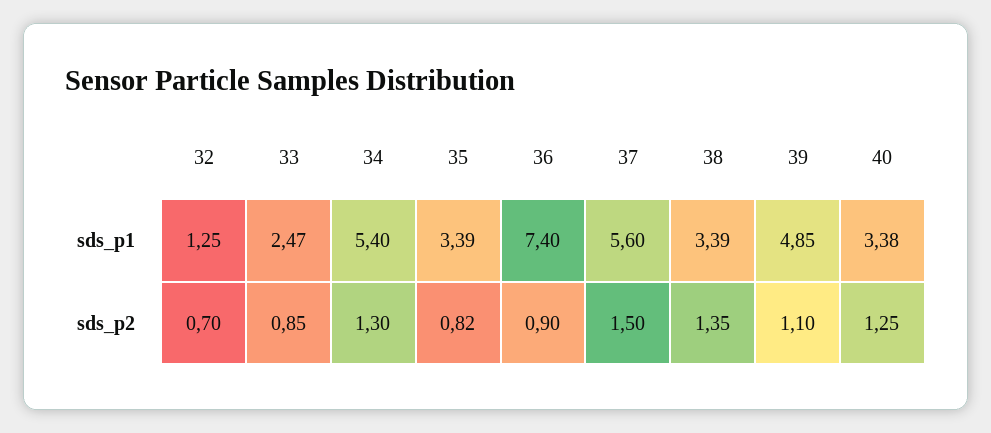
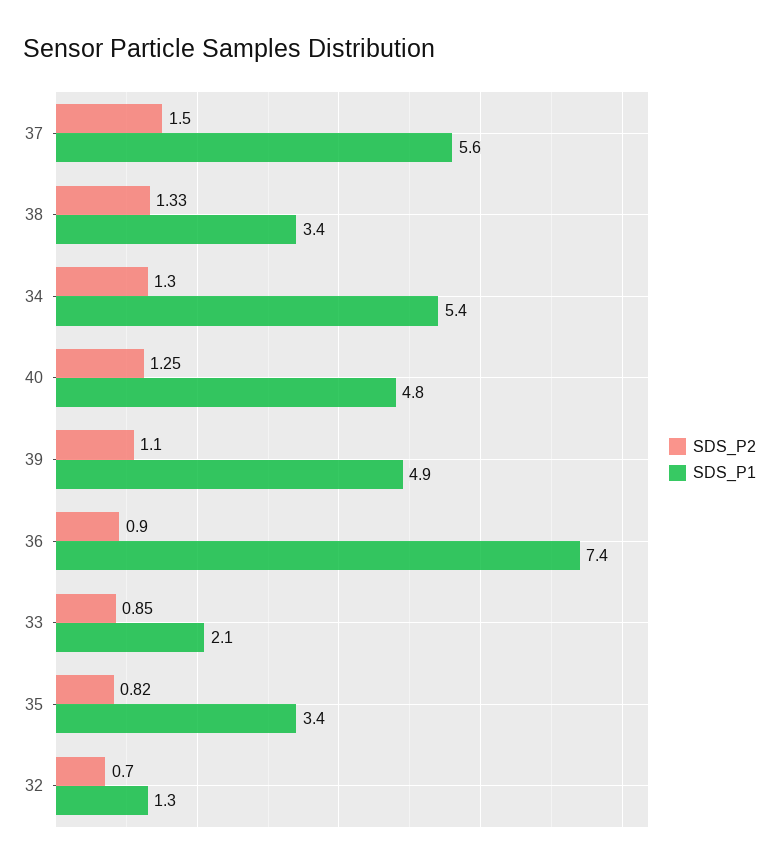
  {
    "sds_p1": {
      "32": 1.25,
-     "33": 2.47,
+     "33": 2.1,
      "34": 5.4,
      "35": 3.39,
      "36": 7.4,
      "37": 5.6,
      "38": 3.39,
      "39": 4.85,
-     "40": 3.38
+     "40": 4.8
    },
    "sds_p2": {
      "32": 0.7,
      "33": 0.85,
      "34": 1.3,
      "35": 0.82,
      "36": 0.9,
      "37": 1.5,
-     "38": 1.35,
+     "38": 1.33,
      "39": 1.1,
      "40": 1.25
    }
  }

